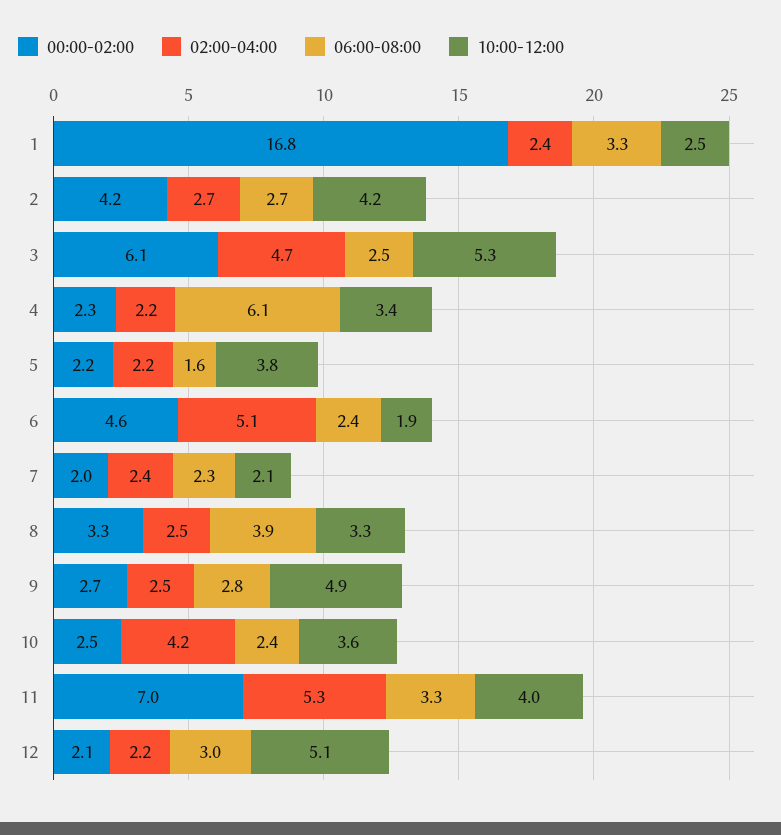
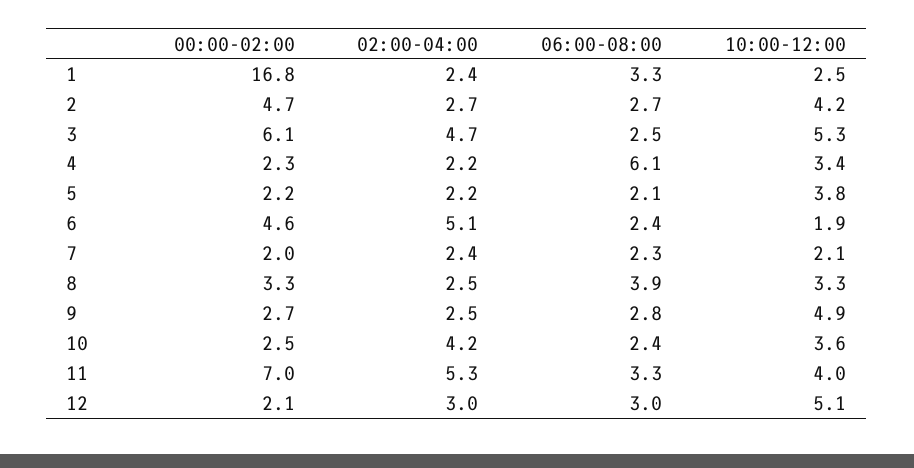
  {
    "00:00-02:00": {
      "1": 16.8,
-     "2": 4.2,
+     "2": 4.7,
      "3": 6.1,
      "4": 2.3,
      "5": 2.2,
      "6": 4.6,
      "7": 2,
      "8": 3.3,
      "9": 2.7,
      "10": 2.5,
      "11": 7,
      "12": 2.1
    },
    "02:00-04:00": {
      "1": 2.4,
      "2": 2.7,
      "3": 4.7,
      "4": 2.2,
      "5": 2.2,
      "6": 5.1,
      "7": 2.4,
      "8": 2.5,
      "9": 2.5,
      "10": 4.2,
      "11": 5.3,
-     "12": 2.2
+     "12": 3
    },
    "06:00-08:00": {
      "1": 3.3,
      "2": 2.7,
      "3": 2.5,
      "4": 6.1,
-     "5": 1.6,
+     "5": 2.1,
      "6": 2.4,
      "7": 2.3,
      "8": 3.9,
      "9": 2.8,
      "10": 2.4,
      "11": 3.3,
      "12": 3
    },
    "10:00-12:00": {
      "1": 2.5,
      "2": 4.2,
      "3": 5.3,
      "4": 3.4,
      "5": 3.8,
      "6": 1.9,
      "7": 2.1,
      "8": 3.3,
      "9": 4.9,
      "10": 3.6,
      "11": 4,
      "12": 5.1
    }
  }

